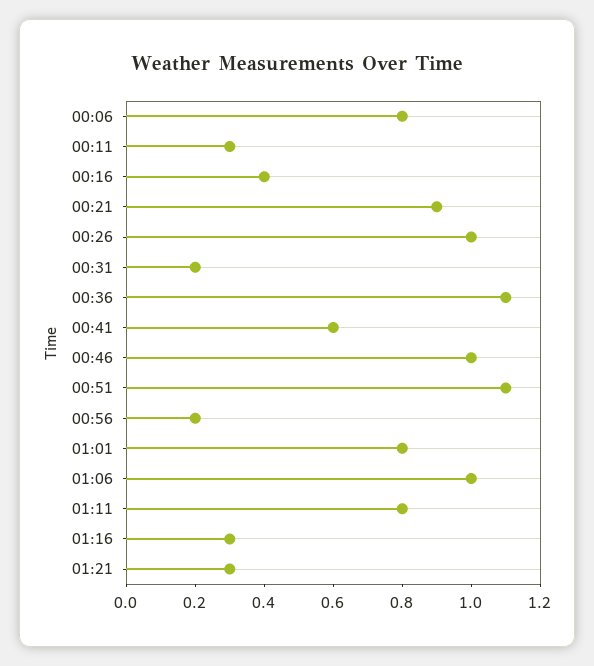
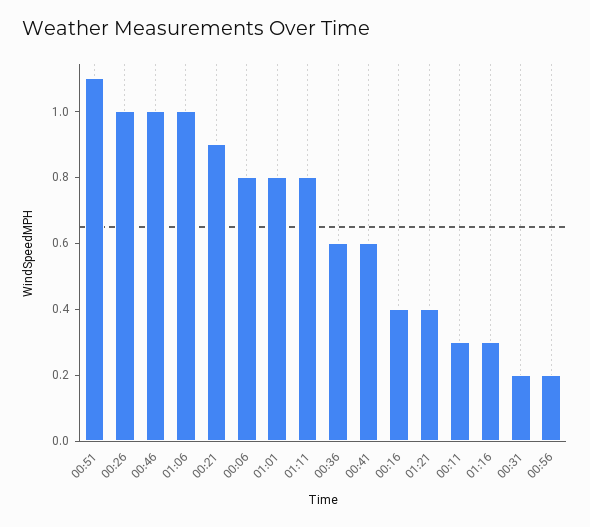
  {
    "00:06": 0.8,
    "00:11": 0.3,
    "00:16": 0.4,
    "00:21": 0.9,
    "00:26": 1,
    "00:31": 0.2,
-   "00:36": 1.1,
+   "00:36": 0.6,
    "00:41": 0.6,
    "00:46": 1,
    "00:51": 1.1,
    "00:56": 0.2,
    "01:01": 0.8,
    "01:06": 1,
    "01:11": 0.8,
    "01:16": 0.3,
-   "01:21": 0.3
+   "01:21": 0.4
  }

